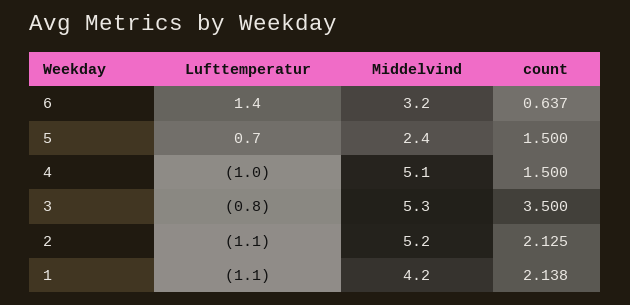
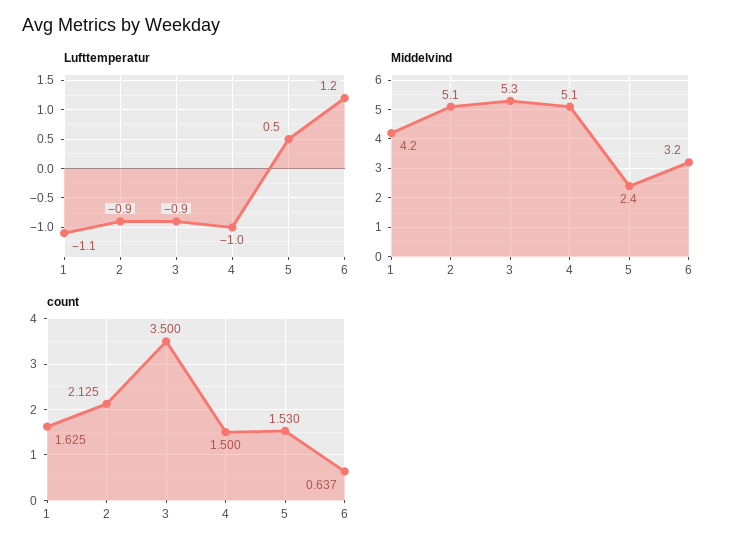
  {
    "Lufttemperatur": {
-     "6": 1.4,
+     "6": 1.2,
-     "5": 0.7,
+     "5": 0.5,
      "4": -1,
-     "3": -0.8,
+     "3": -0.9,
-     "2": -1.1,
+     "2": -0.9,
      "1": -1.1
    },
    "Middelvind": {
      "6": 3.2,
      "5": 2.4,
      "4": 5.1,
      "3": 5.3,
-     "2": 5.2,
+     "2": 5.1,
      "1": 4.2
    },
    "count": {
      "6": 0.637,
-     "5": 1.5,
+     "5": 1.53,
      "4": 1.5,
      "3": 3.5,
      "2": 2.125,
-     "1": 2.138
+     "1": 1.625
    }
  }

